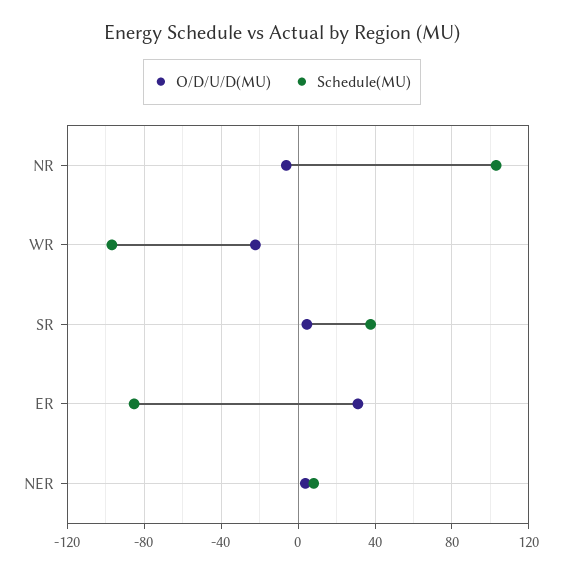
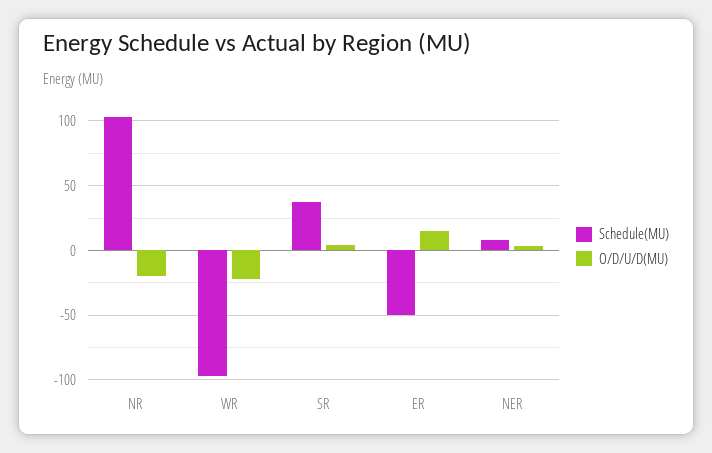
  {
    "O/D/U/D(MU)": {
-     "NR": -5,
+     "NR": -20,
      "WR": -20,
      "SR": 5,
-     "ER": 30,
+     "ER": 15,
      "NER": 5
    },
    "Schedule(MU)": {
      "NR": 105,
      "WR": -95,
      "SR": 40,
-     "ER": -85,
+     "ER": -50,
      "NER": 10
    }
  }

